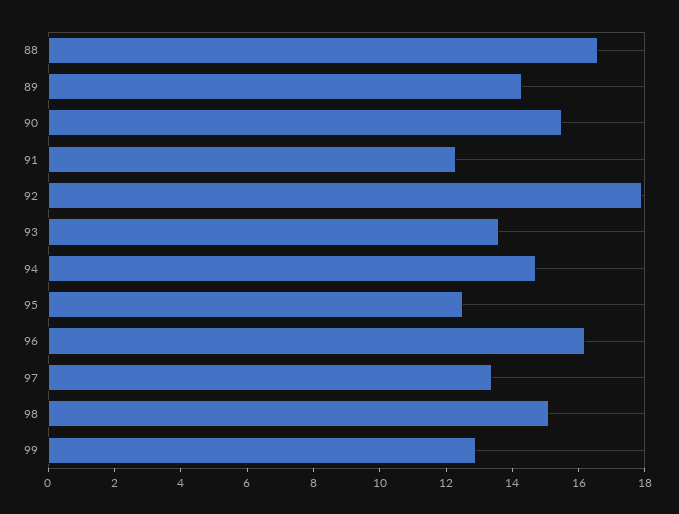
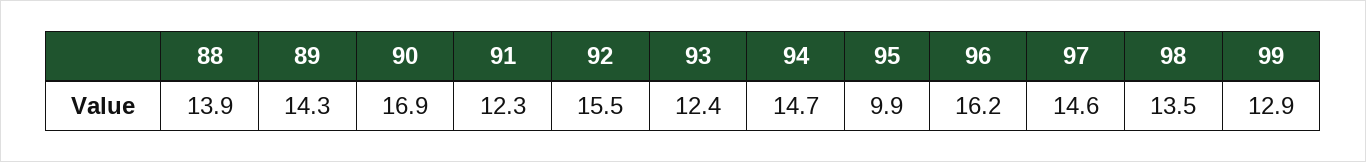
  {
-   "88": 16.5,
+   "88": 13.9,
    "89": 14.3,
-   "90": 15.5,
+   "90": 16.9,
    "91": 12.3,
-   "92": 18,
+   "92": 15.5,
-   "93": 13.5,
+   "93": 12.4,
    "94": 14.7,
-   "95": 12.5,
+   "95": 9.9,
    "96": 16.2,
-   "97": 13.5,
+   "97": 14.6,
-   "98": 15,
+   "98": 13.5,
    "99": 12.9
  }

